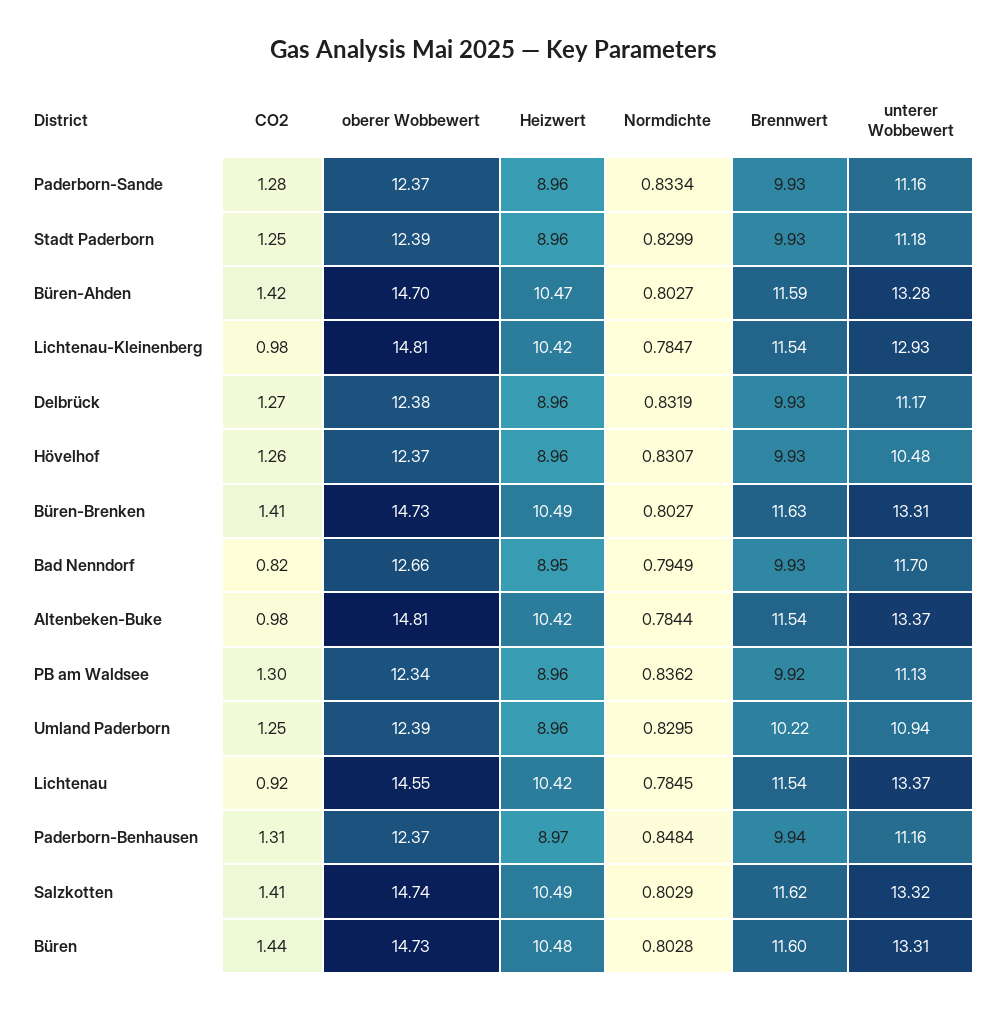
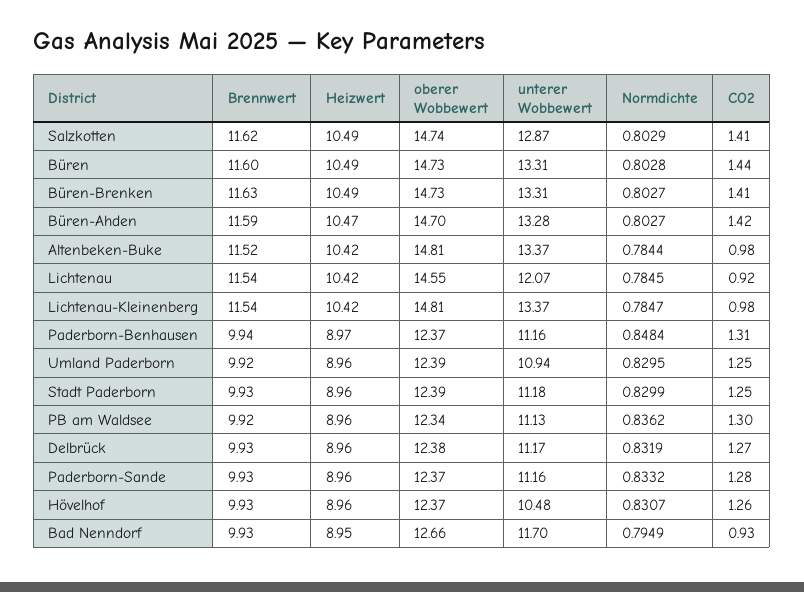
  {
    "CO2": {
      "Paderborn-Sande": 1.28,
      "Stadt Paderborn": 1.25,
      "Büren-Ahden": 1.42,
      "Lichtenau-Kleinenberg": 0.98,
      "Delbrück": 1.27,
      "Hövelhof": 1.26,
      "Büren-Brenken": 1.41,
-     "Bad Nenndorf": 0.82,
+     "Bad Nenndorf": 0.93,
      "Altenbeken-Buke": 0.98,
      "PB am Waldsee": 1.3,
      "Umland Paderborn": 1.25,
      "Lichtenau": 0.92,
      "Paderborn-Benhausen": 1.31,
      "Salzkotten": 1.41,
      "Büren": 1.44
    },
    "oberer Wobbewert": {
      "Paderborn-Sande": 12.37,
      "Stadt Paderborn": 12.39,
      "Büren-Ahden": 14.7,
      "Lichtenau-Kleinenberg": 14.81,
      "Delbrück": 12.38,
      "Hövelhof": 12.37,
      "Büren-Brenken": 14.73,
      "Bad Nenndorf": 12.66,
      "Altenbeken-Buke": 14.81,
      "PB am Waldsee": 12.34,
      "Umland Paderborn": 12.39,
      "Lichtenau": 14.55,
      "Paderborn-Benhausen": 12.37,
      "Salzkotten": 14.74,
      "Büren": 14.73
    },
    "Heizwert": {
      "Paderborn-Sande": 8.96,
      "Stadt Paderborn": 8.96,
      "Büren-Ahden": 10.47,
      "Lichtenau-Kleinenberg": 10.42,
      "Delbrück": 8.96,
      "Hövelhof": 8.96,
      "Büren-Brenken": 10.49,
      "Bad Nenndorf": 8.95,
      "Altenbeken-Buke": 10.42,
      "PB am Waldsee": 8.96,
      "Umland Paderborn": 8.96,
      "Lichtenau": 10.42,
      "Paderborn-Benhausen": 8.97,
      "Salzkotten": 10.49,
-     "Büren": 10.48
+     "Büren": 10.49
    },
    "Normdichte": {
-     "Paderborn-Sande": 0.8334,
+     "Paderborn-Sande": 0.8332,
      "Stadt Paderborn": 0.8299,
      "Büren-Ahden": 0.8027,
      "Lichtenau-Kleinenberg": 0.7847,
      "Delbrück": 0.8319,
      "Hövelhof": 0.8307,
      "Büren-Brenken": 0.8027,
      "Bad Nenndorf": 0.7949,
      "Altenbeken-Buke": 0.7844,
      "PB am Waldsee": 0.8362,
      "Umland Paderborn": 0.8295,
      "Lichtenau": 0.7845,
      "Paderborn-Benhausen": 0.8484,
      "Salzkotten": 0.8029,
      "Büren": 0.8028
    },
    "Brennwert": {
      "Paderborn-Sande": 9.93,
      "Stadt Paderborn": 9.93,
      "Büren-Ahden": 11.59,
      "Lichtenau-Kleinenberg": 11.54,
      "Delbrück": 9.93,
      "Hövelhof": 9.93,
      "Büren-Brenken": 11.63,
      "Bad Nenndorf": 9.93,
-     "Altenbeken-Buke": 11.54,
+     "Altenbeken-Buke": 11.52,
      "PB am Waldsee": 9.92,
-     "Umland Paderborn": 10.22,
+     "Umland Paderborn": 9.92,
      "Lichtenau": 11.54,
      "Paderborn-Benhausen": 9.94,
      "Salzkotten": 11.62,
      "Büren": 11.6
    },
    "unterer Wobbewert": {
      "Paderborn-Sande": 11.16,
      "Stadt Paderborn": 11.18,
      "Büren-Ahden": 13.28,
-     "Lichtenau-Kleinenberg": 12.93,
+     "Lichtenau-Kleinenberg": 13.37,
      "Delbrück": 11.17,
      "Hövelhof": 10.48,
      "Büren-Brenken": 13.31,
      "Bad Nenndorf": 11.7,
      "Altenbeken-Buke": 13.37,
      "PB am Waldsee": 11.13,
      "Umland Paderborn": 10.94,
-     "Lichtenau": 13.37,
+     "Lichtenau": 12.07,
      "Paderborn-Benhausen": 11.16,
-     "Salzkotten": 13.32,
+     "Salzkotten": 12.87,
      "Büren": 13.31
    }
  }

